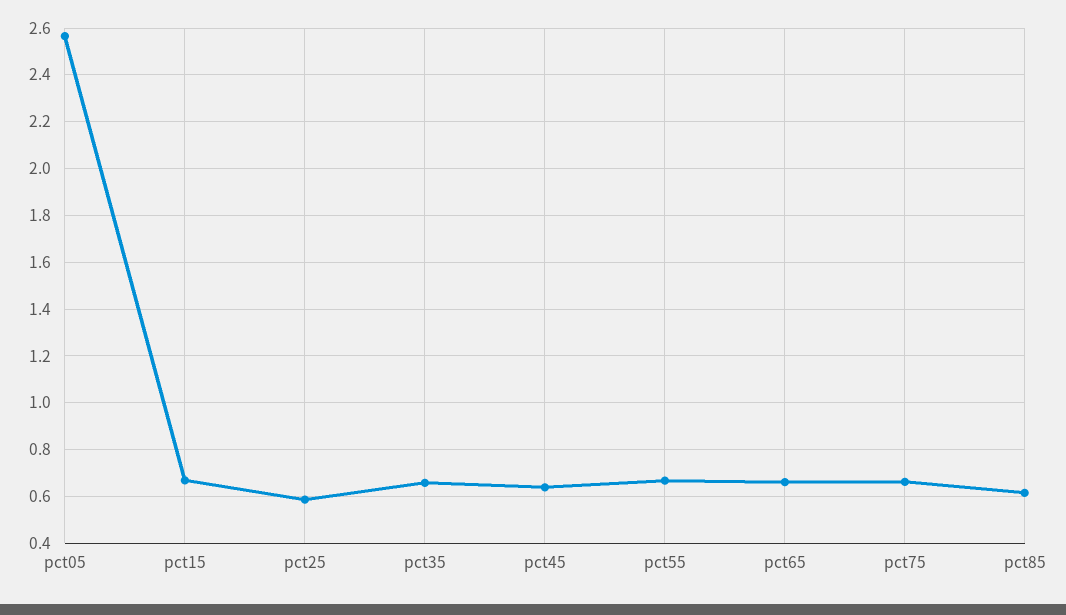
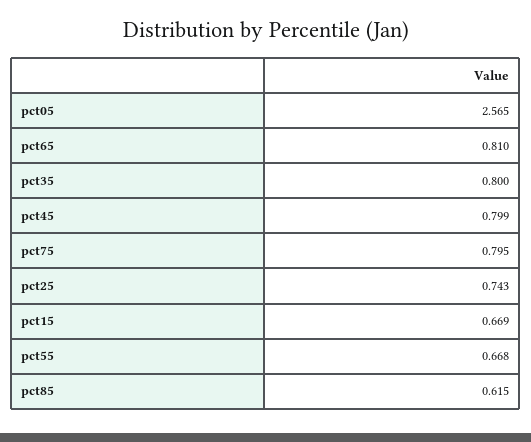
  {
    "pct05": 2.565,
    "pct15": 0.669,
-   "pct25": 0.6,
+   "pct25": 0.743,
-   "pct35": 0.65,
+   "pct35": 0.8,
-   "pct45": 0.65,
+   "pct45": 0.799,
    "pct55": 0.668,
-   "pct65": 0.65,
+   "pct65": 0.81,
-   "pct75": 0.65,
+   "pct75": 0.795,
    "pct85": 0.615
  }

